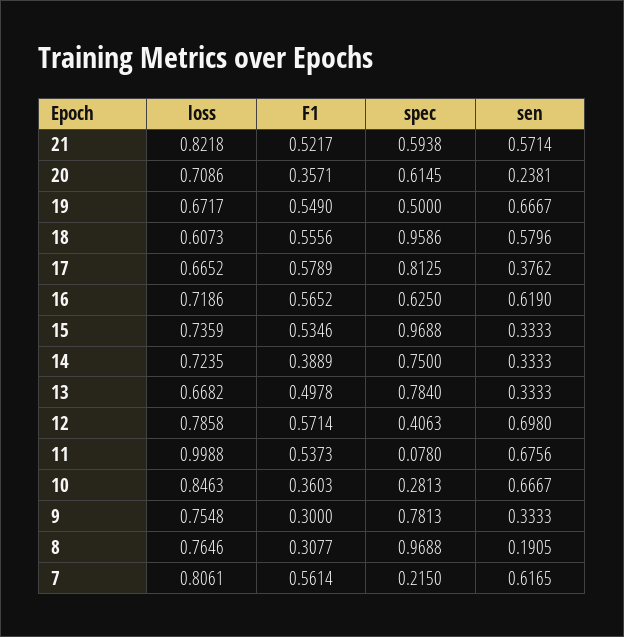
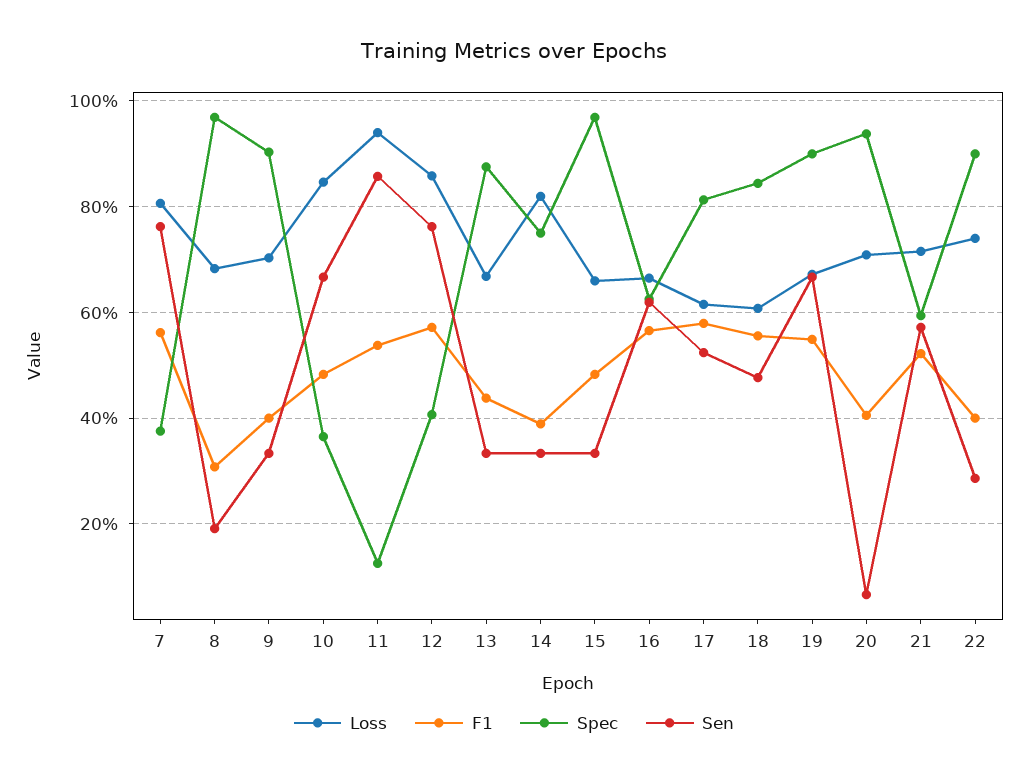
  {
    "loss": {
-     "21": 0.8218,
+     "21": 0.72,
      "20": 0.7086,
      "19": 0.6717,
      "18": 0.6073,
-     "17": 0.6652,
+     "17": 0.62,
-     "16": 0.7186,
+     "16": 0.66,
-     "15": 0.7359,
+     "15": 0.66,
-     "14": 0.7235,
+     "14": 0.82,
      "13": 0.6682,
-     "12": 0.7858,
+     "12": 0.86,
-     "11": 0.9988,
+     "11": 0.94,
      "10": 0.8463,
-     "9": 0.7548,
+     "9": 0.7,
-     "8": 0.7646,
+     "8": 0.68,
-     "7": 0.8061
+     "7": 0.8061,
+     "22": 0.74
    },
    "F1": {
      "21": 0.5217,
-     "20": 0.3571,
+     "20": 0.4,
      "19": 0.549,
      "18": 0.5556,
      "17": 0.5789,
      "16": 0.5652,
-     "15": 0.5346,
+     "15": 0.48,
      "14": 0.3889,
-     "13": 0.4978,
+     "13": 0.44,
      "12": 0.5714,
      "11": 0.5373,
-     "10": 0.3603,
+     "10": 0.48,
-     "9": 0.3,
+     "9": 0.4,
      "8": 0.3077,
-     "7": 0.5614
+     "7": 0.5614,
+     "22": 0.4
    },
    "spec": {
      "21": 0.5938,
-     "20": 0.6145,
+     "20": 0.94,
-     "19": 0.5,
+     "19": 0.9,
-     "18": 0.9586,
+     "18": 0.84,
      "17": 0.8125,
      "16": 0.625,
      "15": 0.9688,
      "14": 0.75,
-     "13": 0.784,
+     "13": 0.88,
      "12": 0.4063,
-     "11": 0.078,
+     "11": 0.12,
-     "10": 0.2813,
+     "10": 0.36,
-     "9": 0.7813,
+     "9": 0.9,
      "8": 0.9688,
-     "7": 0.215
+     "7": 0.38,
+     "22": 0.9
    },
    "sen": {
      "21": 0.5714,
-     "20": 0.2381,
+     "20": 0.06,
      "19": 0.6667,
-     "18": 0.5796,
+     "18": 0.48,
-     "17": 0.3762,
+     "17": 0.52,
      "16": 0.619,
      "15": 0.3333,
      "14": 0.3333,
      "13": 0.3333,
-     "12": 0.698,
+     "12": 0.76,
-     "11": 0.6756,
+     "11": 0.86,
      "10": 0.6667,
      "9": 0.3333,
      "8": 0.1905,
-     "7": 0.6165
+     "7": 0.76,
+     "22": 0.28
    }
  }

